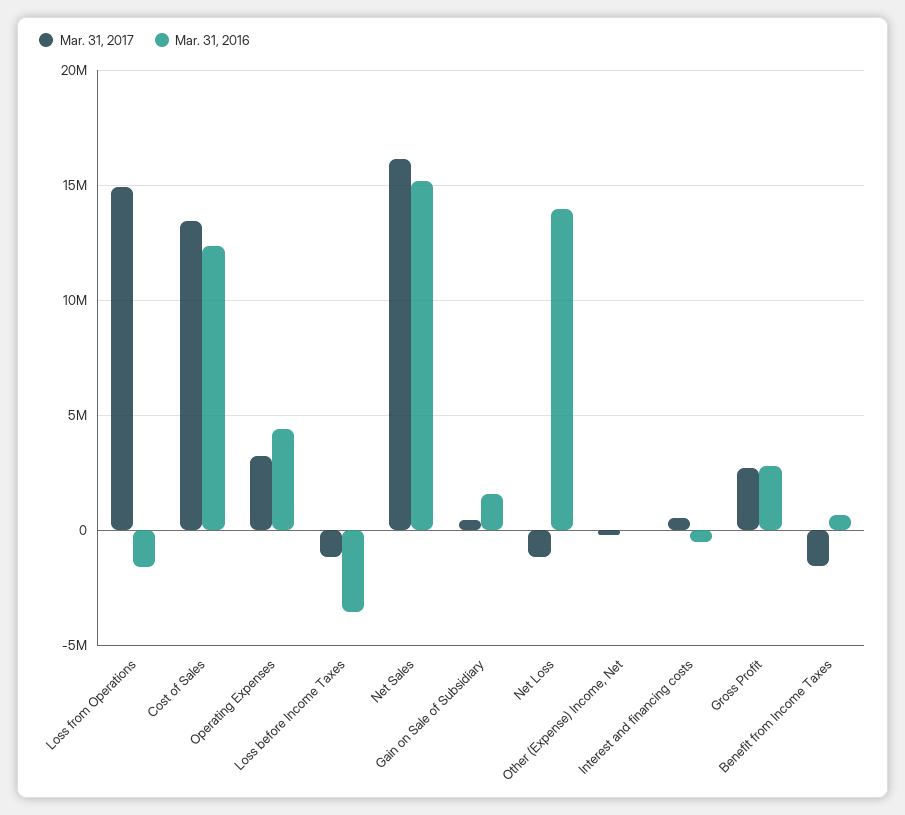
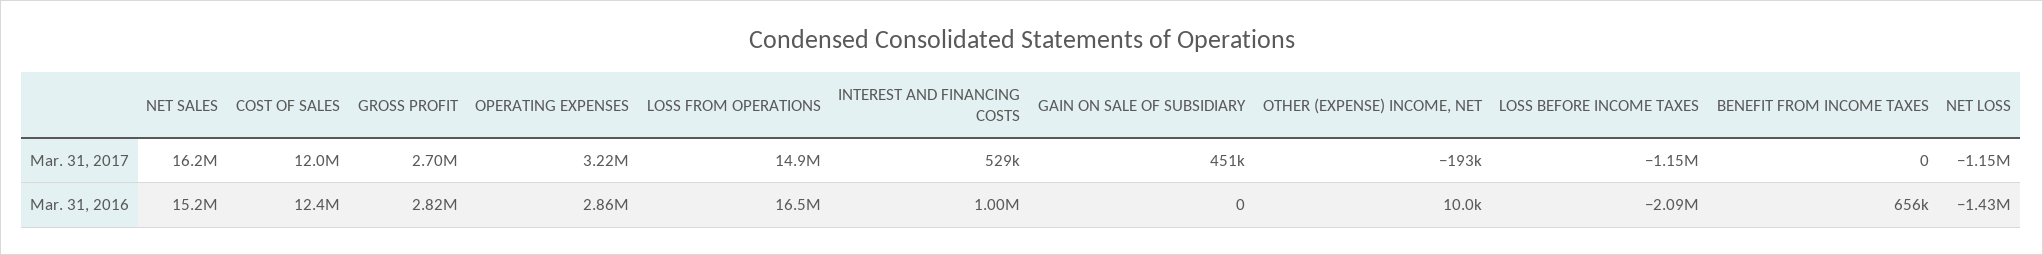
  {
    "Mar. 31, 2017": {
      "Loss from Operations": 14900000,
-     "Cost of Sales": 13500000,
+     "Cost of Sales": 12000000,
      "Operating Expenses": 3220000,
      "Loss before Income Taxes": -1150000,
      "Net Sales": 16200000,
      "Gain on Sale of Subsidiary": 451000,
      "Net Loss": -1150000,
      "Other (Expense) Income, Net": -193000,
      "Interest and financing costs": 529000,
      "Gross Profit": 2700000,
-     "Benefit from Income Taxes": -1500000
+     "Benefit from Income Taxes": 0
    },
    "Mar. 31, 2016": {
-     "Loss from Operations": -1500000,
+     "Loss from Operations": 16500000,
      "Cost of Sales": 12400000,
-     "Operating Expenses": 4500000,
+     "Operating Expenses": 2860000,
-     "Loss before Income Taxes": -3500000,
+     "Loss before Income Taxes": -2090000,
      "Net Sales": 15200000,
-     "Gain on Sale of Subsidiary": 1500000,
+     "Gain on Sale of Subsidiary": 0,
-     "Net Loss": 14000000,
+     "Net Loss": -1430000,
      "Other (Expense) Income, Net": 10000,
-     "Interest and financing costs": -500000,
+     "Interest and financing costs": 1000000,
      "Gross Profit": 2820000,
      "Benefit from Income Taxes": 656000
    }
  }

